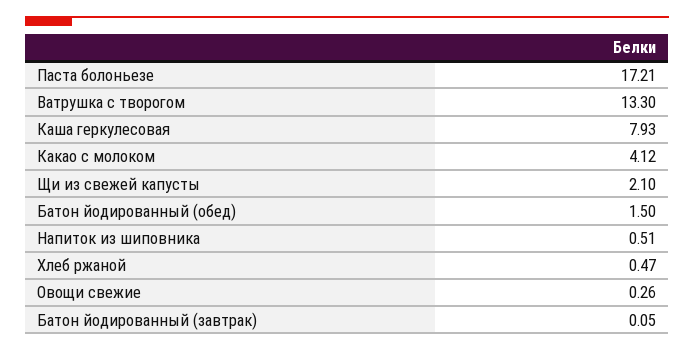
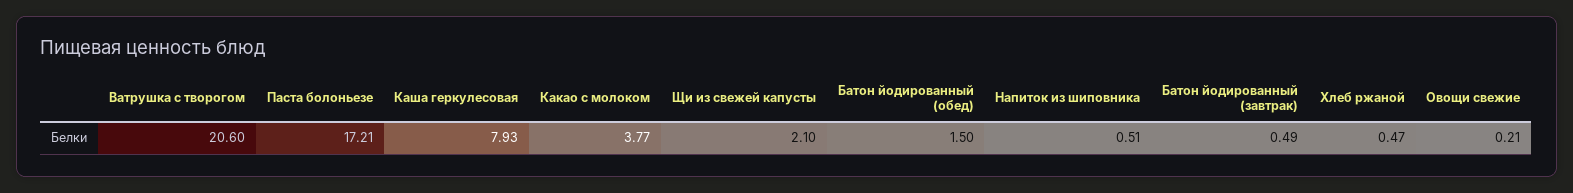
  {
    "Паста болоньезе": 17.21,
-   "Ватрушка с творогом": 13.3,
+   "Ватрушка с творогом": 20.6,
    "Каша геркулесовая": 7.93,
-   "Какао с молоком": 4.12,
+   "Какао с молоком": 3.77,
    "Щи из свежей капусты": 2.1,
    "Батон йодированный (обед)": 1.5,
    "Напиток из шиповника": 0.51,
    "Хлеб ржаной": 0.47,
-   "Овощи свежие": 0.26,
+   "Овощи свежие": 0.21,
-   "Батон йодированный (завтрак)": 0.05
+   "Батон йодированный (завтрак)": 0.49
  }

